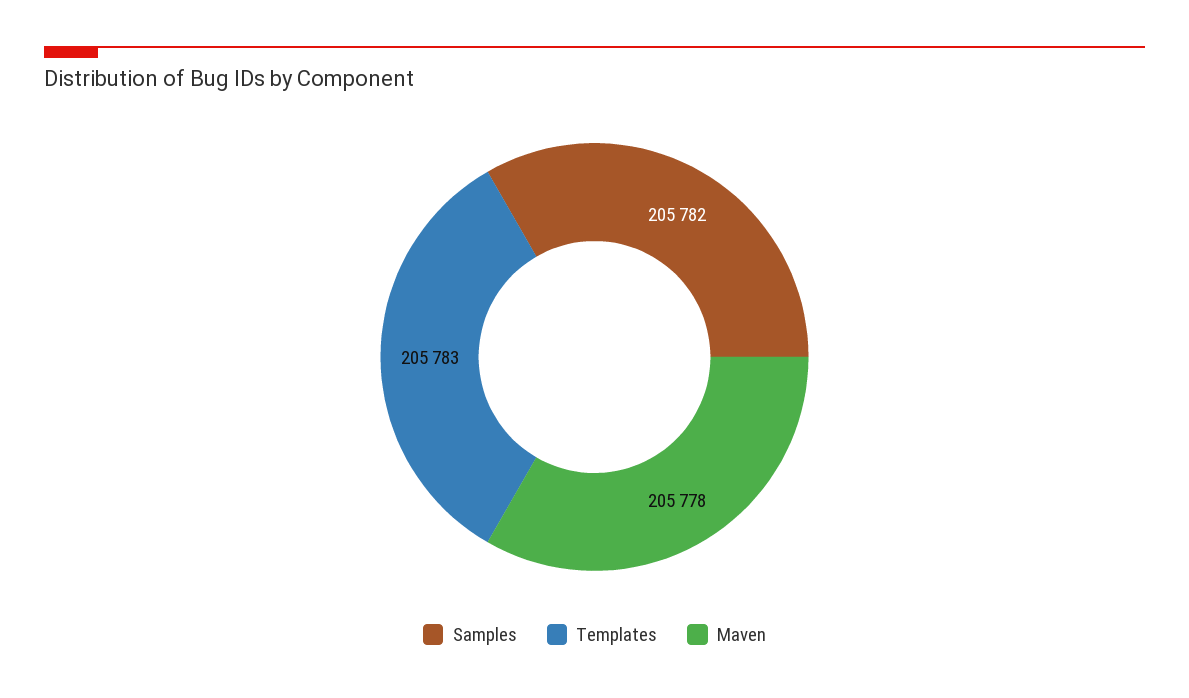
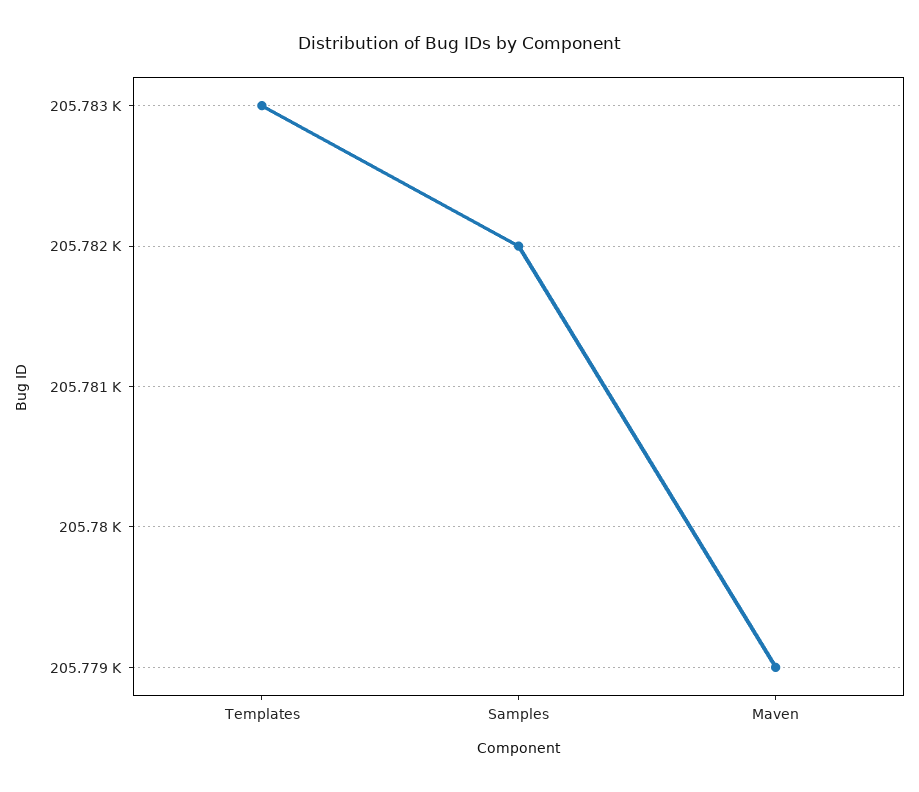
  {
    "Samples": 205782,
    "Templates": 205783,
-   "Maven": 205778
+   "Maven": 205779
  }

